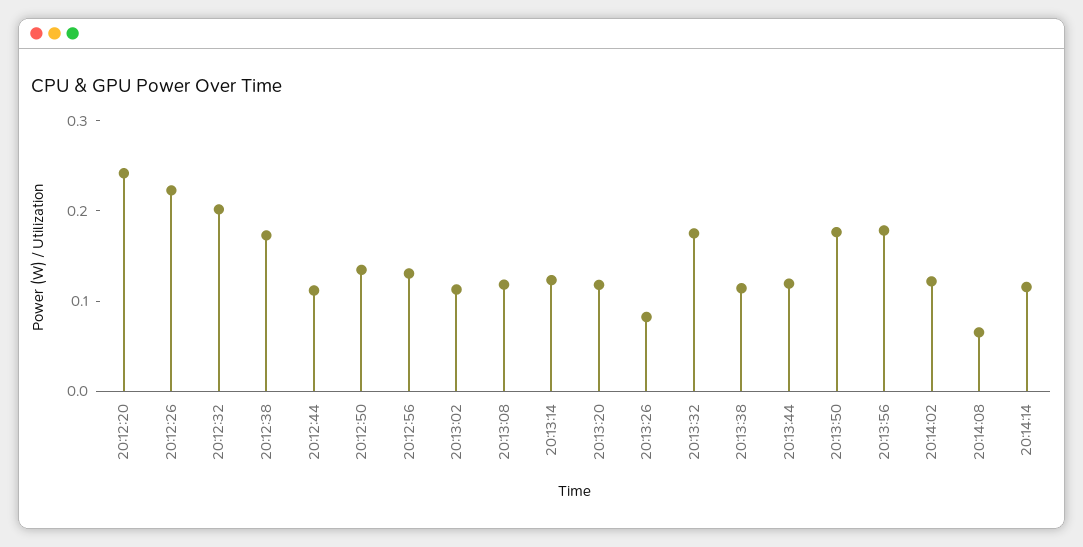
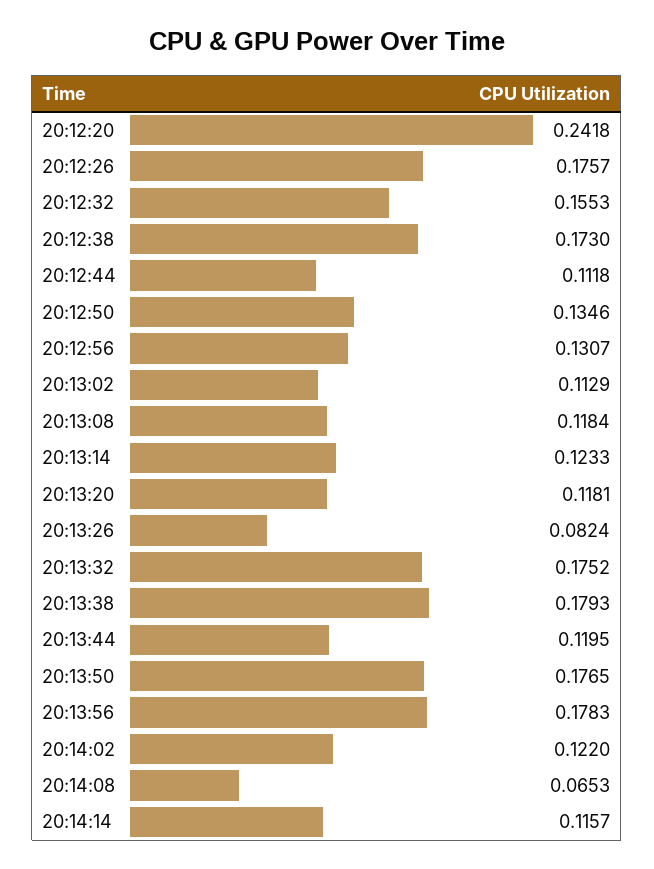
  {
    "20:12:20": 0.2418,
-   "20:12:26": 0.22,
+   "20:12:26": 0.1757,
-   "20:12:32": 0.2,
+   "20:12:32": 0.1553,
    "20:12:38": 0.173,
    "20:12:44": 0.1118,
    "20:12:50": 0.1346,
    "20:12:56": 0.1307,
    "20:13:02": 0.1129,
    "20:13:08": 0.1184,
    "20:13:14": 0.1233,
    "20:13:20": 0.1181,
    "20:13:26": 0.0824,
    "20:13:32": 0.1752,
-   "20:13:38": 0.12,
+   "20:13:38": 0.1793,
    "20:13:44": 0.1195,
    "20:13:50": 0.1765,
    "20:13:56": 0.1783,
    "20:14:02": 0.122,
    "20:14:08": 0.0653,
    "20:14:14": 0.1157
  }

